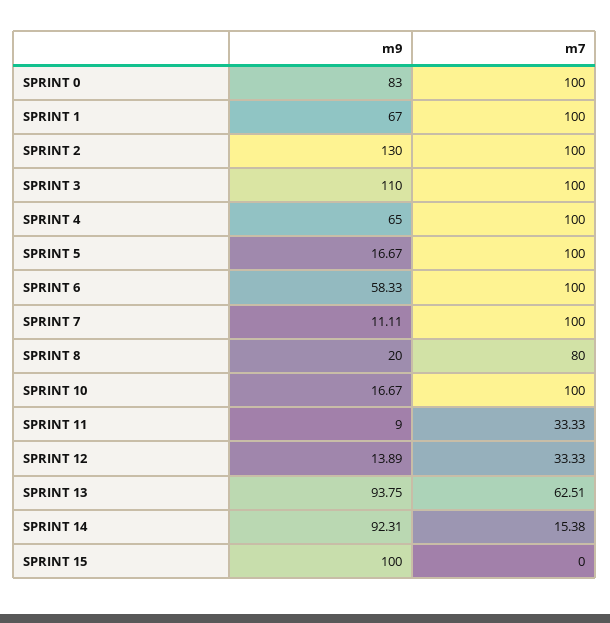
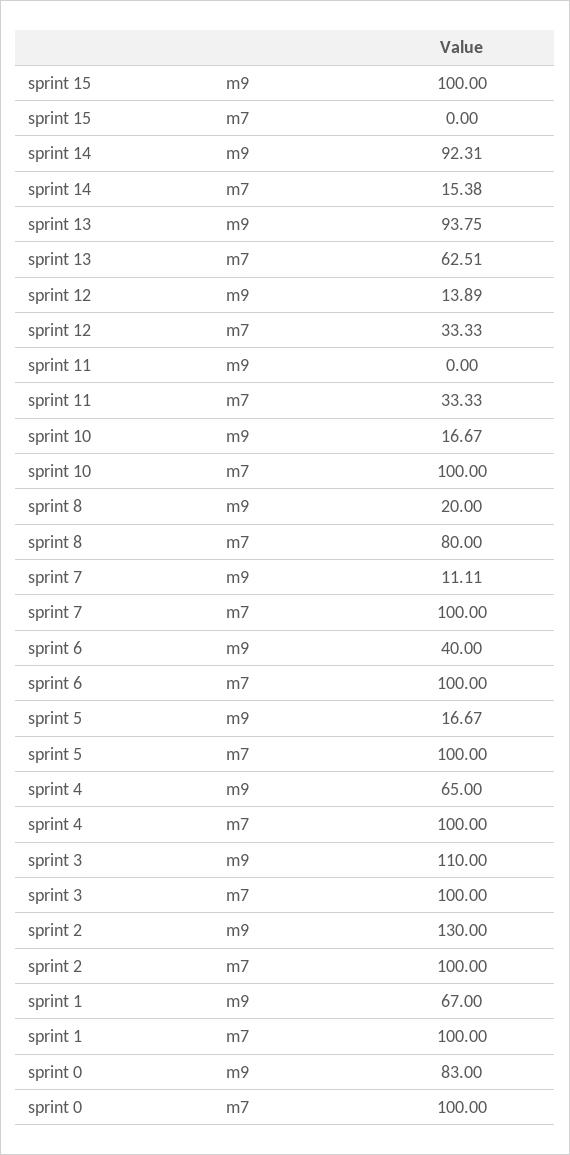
  {
    "m9": {
      "SPRINT 0": 83,
      "SPRINT 1": 67,
      "SPRINT 2": 130,
      "SPRINT 3": 110,
      "SPRINT 4": 65,
      "SPRINT 5": 16.67,
-     "SPRINT 6": 58.33,
+     "SPRINT 6": 40,
      "SPRINT 7": 11.11,
      "SPRINT 8": 20,
      "SPRINT 10": 16.67,
-     "SPRINT 11": 9,
+     "SPRINT 11": 0,
      "SPRINT 12": 13.89,
      "SPRINT 13": 93.75,
      "SPRINT 14": 92.31,
      "SPRINT 15": 100
    },
    "m7": {
      "SPRINT 0": 100,
      "SPRINT 1": 100,
      "SPRINT 2": 100,
      "SPRINT 3": 100,
      "SPRINT 4": 100,
      "SPRINT 5": 100,
      "SPRINT 6": 100,
      "SPRINT 7": 100,
      "SPRINT 8": 80,
      "SPRINT 10": 100,
      "SPRINT 11": 33.33,
      "SPRINT 12": 33.33,
      "SPRINT 13": 62.51,
      "SPRINT 14": 15.38,
      "SPRINT 15": 0
    }
  }

